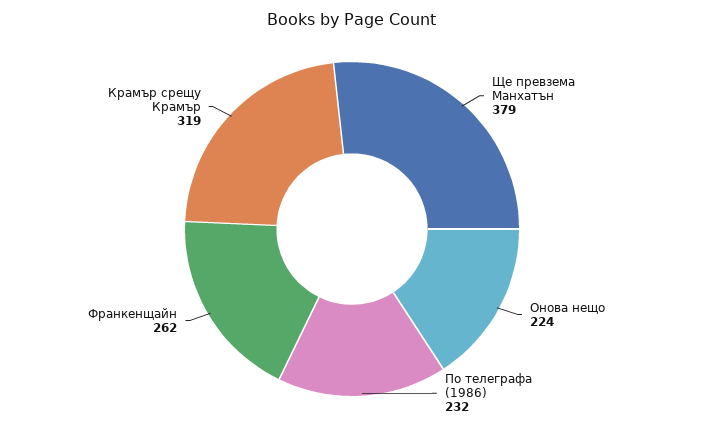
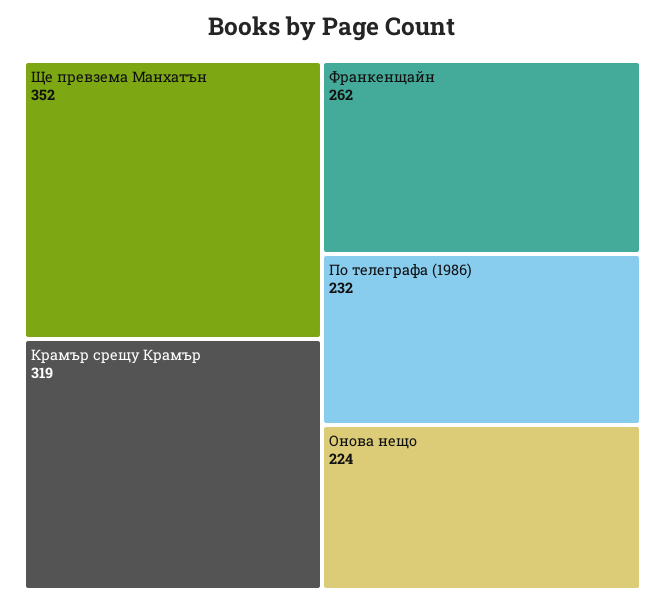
  {
-   "Ще превзема Манхатън": 379,
+   "Ще превзема Манхатън": 352,
    "Онова нещо": 224,
    "По телеграфа (1986)": 232,
    "Франкенщайн": 262,
    "Крамър срещу Крамър": 319
  }

